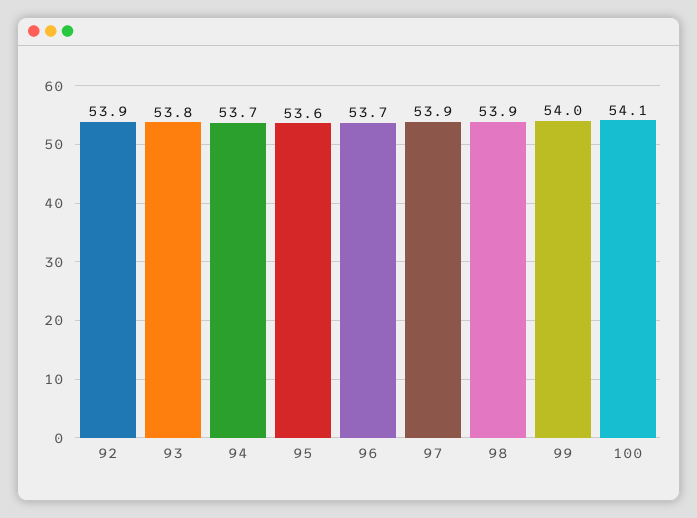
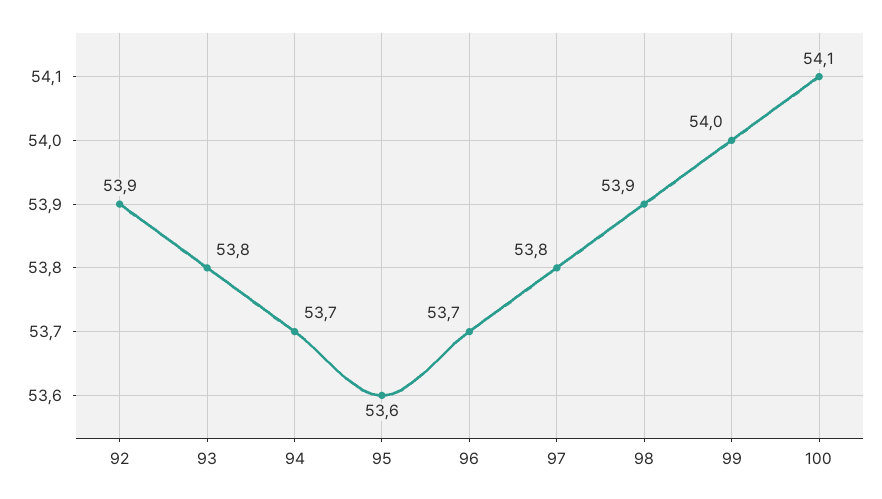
  {
    "92": 53.9,
    "93": 53.8,
    "94": 53.7,
    "95": 53.6,
    "96": 53.7,
-   "97": 53.9,
+   "97": 53.8,
    "98": 53.9,
    "99": 54,
    "100": 54.1
  }

